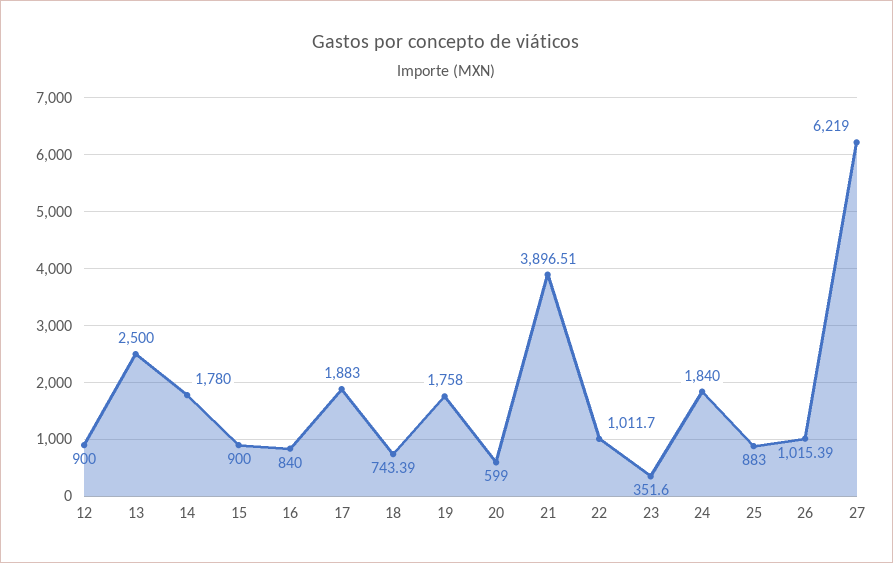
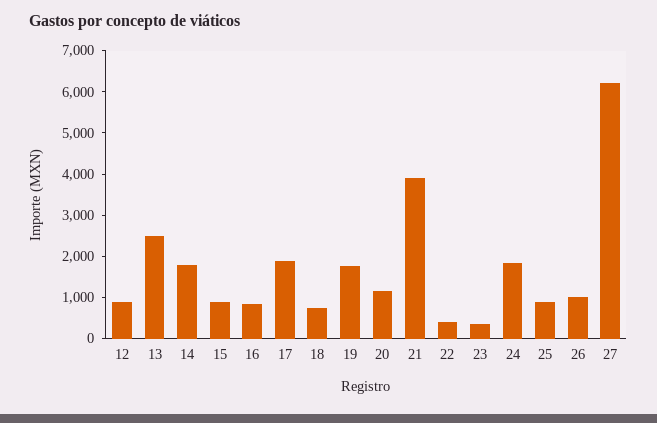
  {
    "12": 900,
    "13": 2500,
    "14": 1780,
    "15": 900,
    "16": 840,
    "17": 1883,
    "18": 743.39,
    "19": 1758,
-   "20": 599,
+   "20": 1200,
    "21": 3896.51,
-   "22": 1011.7,
+   "22": 400,
    "23": 351.6,
    "24": 1840,
    "25": 883,
    "26": 1015.39,
    "27": 6219
  }

